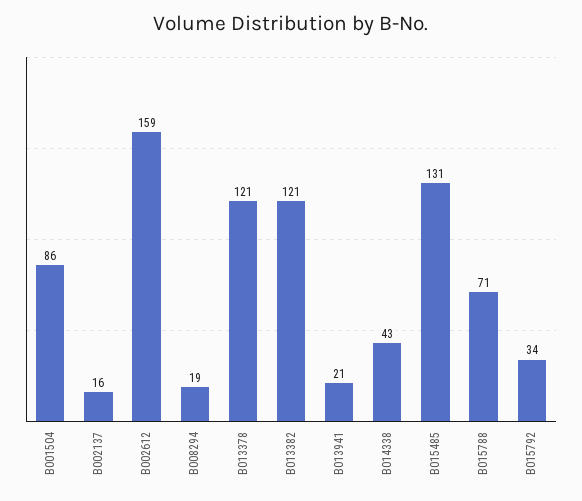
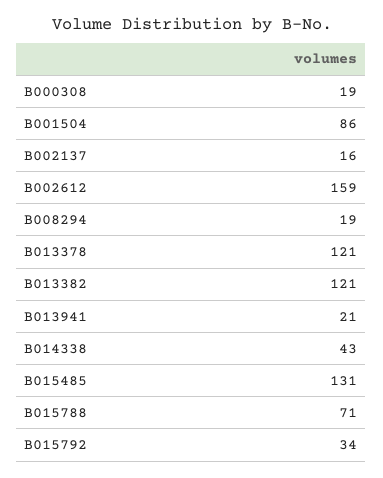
  {
    "B001504": 86,
    "B002137": 16,
    "B002612": 159,
    "B008294": 19,
    "B013378": 121,
    "B013382": 121,
    "B013941": 21,
    "B014338": 43,
    "B015485": 131,
    "B015788": 71,
-   "B015792": 34
+   "B015792": 34,
+   "B000308": 19
  }

